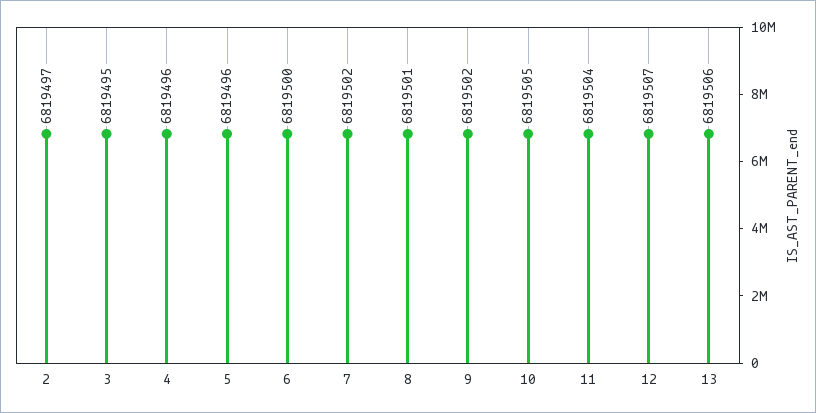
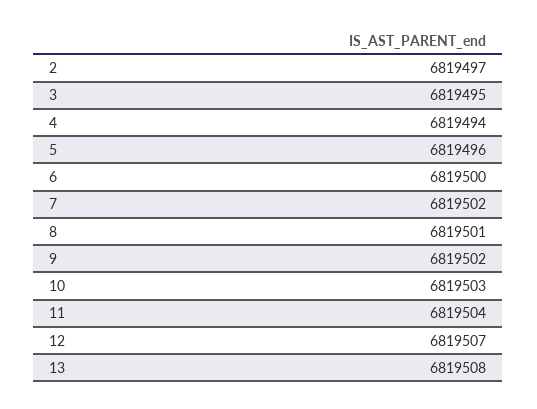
  {
    "2": 6819497,
    "3": 6819495,
-   "4": 6819496,
+   "4": 6819494,
    "5": 6819496,
    "6": 6819500,
    "7": 6819502,
    "8": 6819501,
    "9": 6819502,
-   "10": 6819505,
+   "10": 6819503,
    "11": 6819504,
    "12": 6819507,
-   "13": 6819506
+   "13": 6819508
  }

